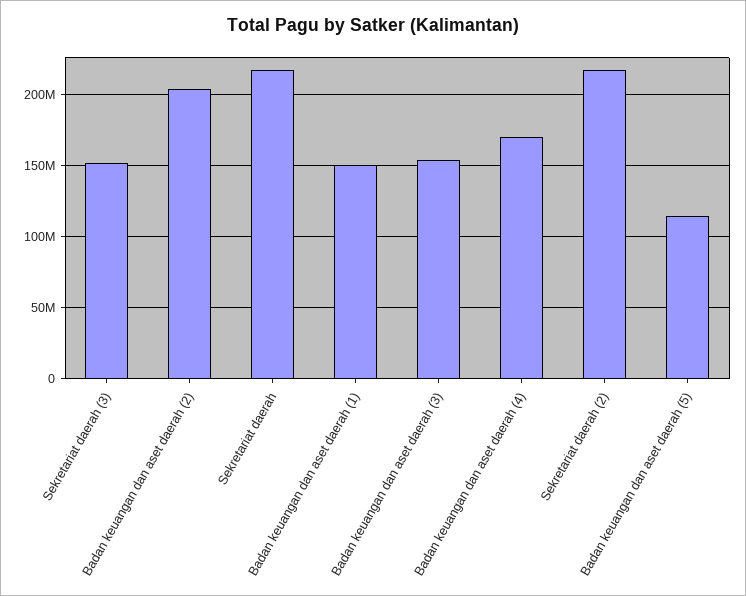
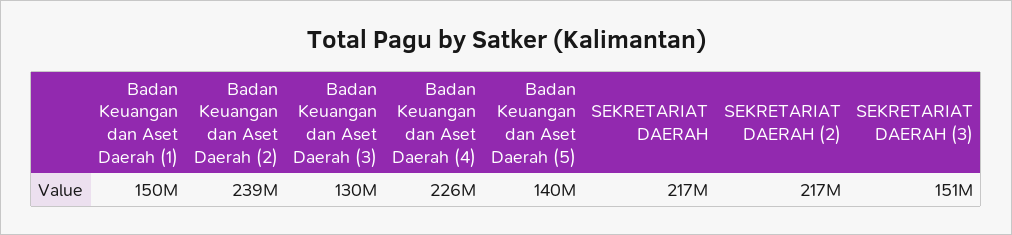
  {
    "Sekretariat daerah (3)": 151000000,
-   "Badan keuangan dan aset daerah (2)": 205000000,
+   "Badan keuangan dan aset daerah (2)": 239000000,
    "Sekretariat daerah": 217000000,
    "Badan keuangan dan aset daerah (1)": 150000000,
-   "Badan keuangan dan aset daerah (3)": 155000000,
+   "Badan keuangan dan aset daerah (3)": 130000000,
-   "Badan keuangan dan aset daerah (4)": 170000000,
+   "Badan keuangan dan aset daerah (4)": 226000000,
    "Sekretariat daerah (2)": 217000000,
-   "Badan keuangan dan aset daerah (5)": 115000000
+   "Badan keuangan dan aset daerah (5)": 140000000
  }

